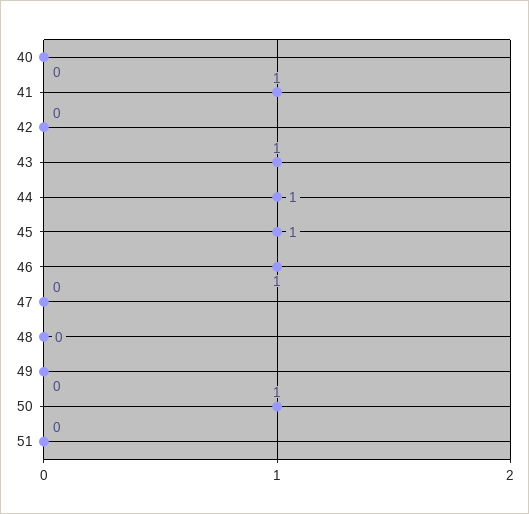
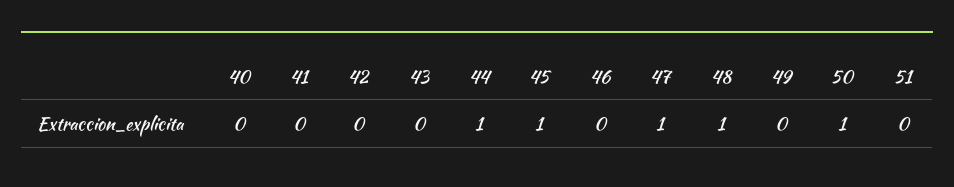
  {
    "40": 0,
-   "41": 1,
+   "41": 0,
    "42": 0,
-   "43": 1,
+   "43": 0,
    "44": 1,
    "45": 1,
-   "46": 1,
+   "46": 0,
-   "47": 0,
+   "47": 1,
-   "48": 0,
+   "48": 1,
    "49": 0,
    "50": 1,
    "51": 0
  }

